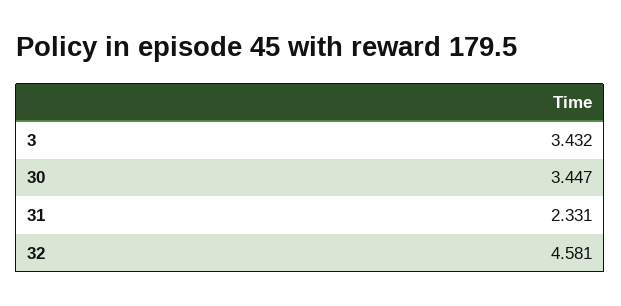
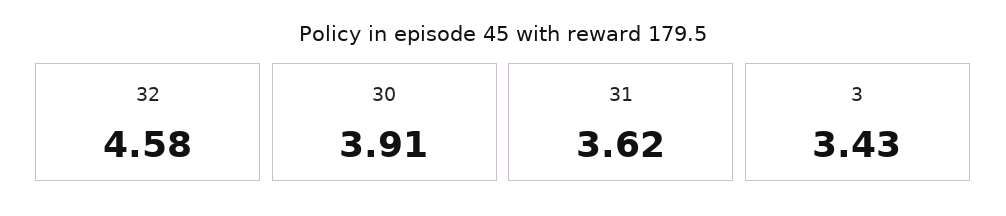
  {
    "3": 3.432,
-   "30": 3.447,
+   "30": 3.91,
-   "31": 2.331,
+   "31": 3.62,
    "32": 4.581
  }

